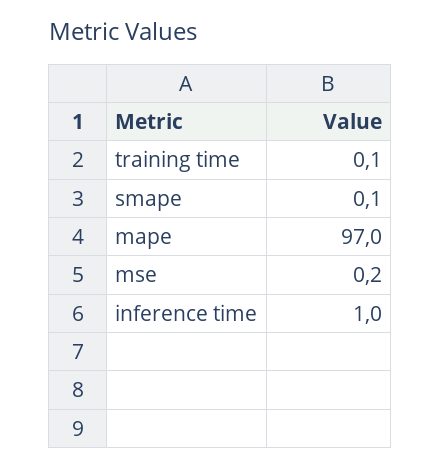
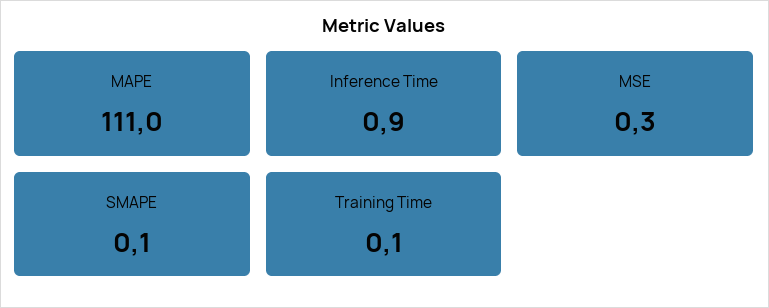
  {
    "training time": 0.1,
    "smape": 0.1,
-   "mape": 97,
+   "mape": 111,
-   "mse": 0.2,
+   "mse": 0.3,
-   "inference time": 1
+   "inference time": 0.9
  }

